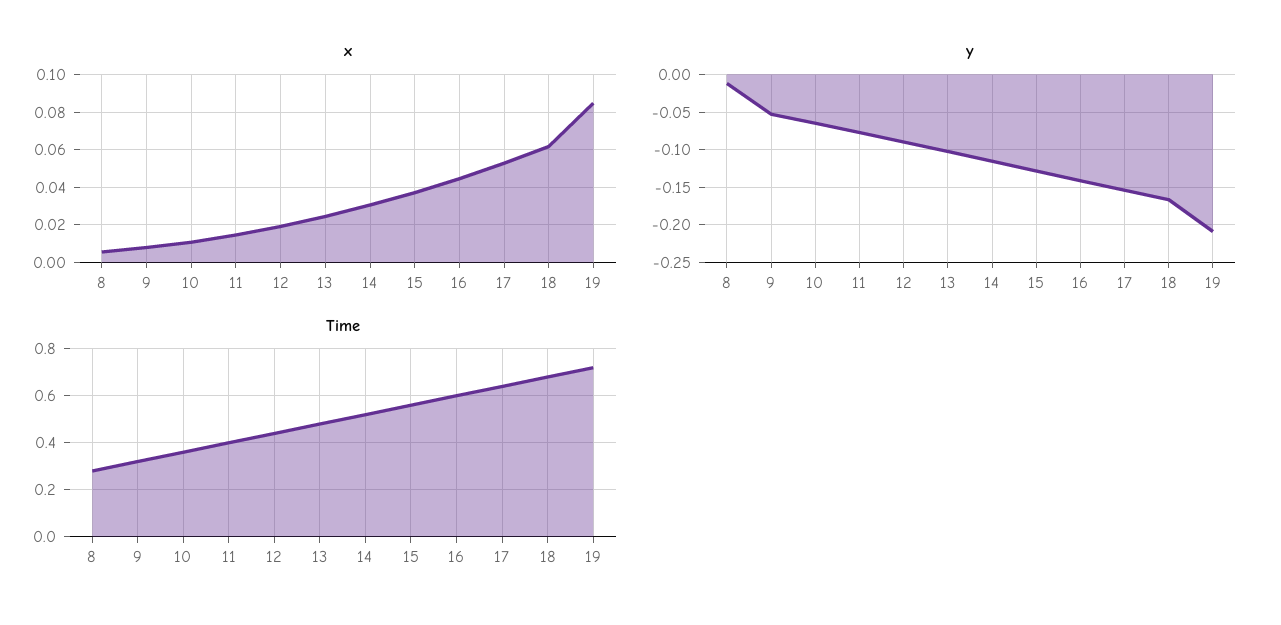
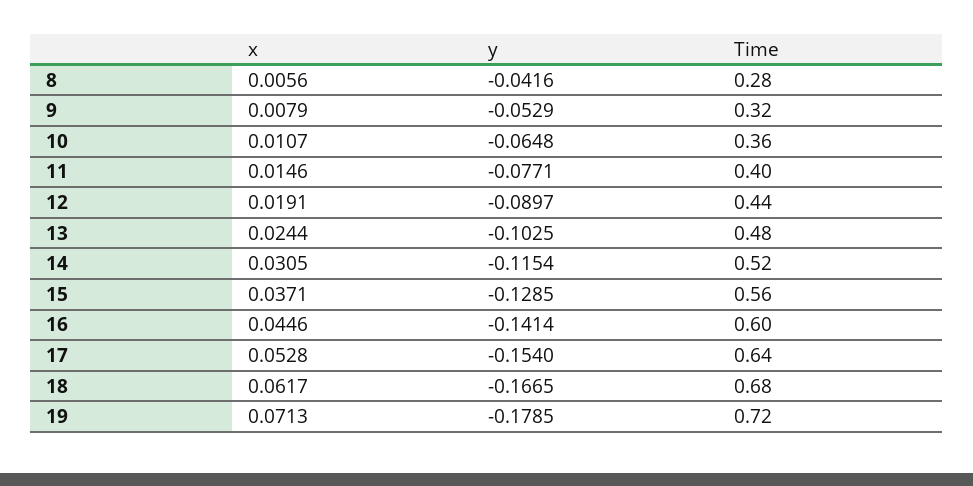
  {
    "x": {
      "8": 0.0056,
      "9": 0.0079,
      "10": 0.0107,
      "11": 0.0146,
      "12": 0.0191,
      "13": 0.0244,
      "14": 0.0305,
      "15": 0.0371,
      "16": 0.0446,
      "17": 0.0528,
      "18": 0.0617,
-     "19": 0.085
+     "19": 0.0713
    },
    "y": {
-     "8": -0.01,
+     "8": -0.0416,
      "9": -0.0529,
      "10": -0.0648,
      "11": -0.0771,
      "12": -0.0897,
      "13": -0.1025,
      "14": -0.1154,
      "15": -0.1285,
      "16": -0.1414,
      "17": -0.154,
      "18": -0.1665,
-     "19": -0.21
+     "19": -0.1785
    },
    "Time": {
      "8": 0.28,
      "9": 0.32,
      "10": 0.36,
      "11": 0.4,
      "12": 0.44,
      "13": 0.48,
      "14": 0.52,
      "15": 0.56,
      "16": 0.6,
      "17": 0.64,
      "18": 0.68,
      "19": 0.72
    }
  }

